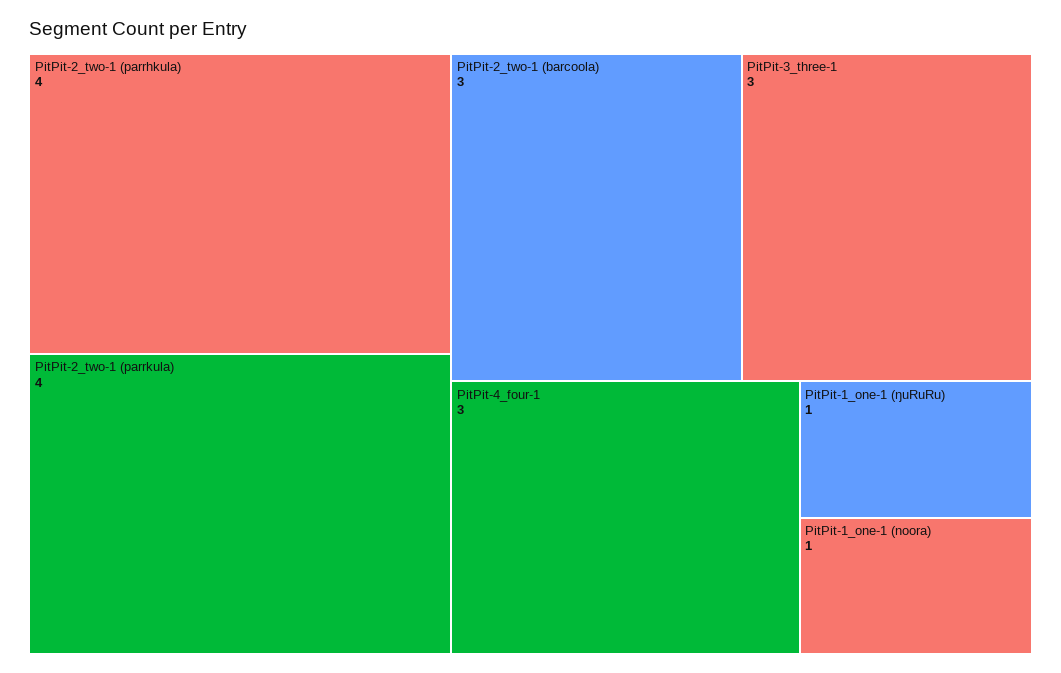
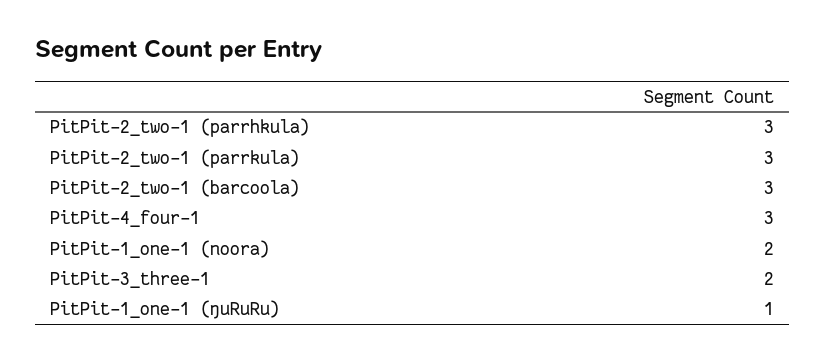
  {
-   "PitPit-2_two-1 (parrhkula)": 4,
+   "PitPit-2_two-1 (parrhkula)": 3,
-   "PitPit-2_two-1 (parrkula)": 4,
+   "PitPit-2_two-1 (parrkula)": 3,
    "PitPit-2_two-1 (barcoola)": 3,
-   "PitPit-3_three-1": 3,
+   "PitPit-3_three-1": 2,
    "PitPit-4_four-1": 3,
    "PitPit-1_one-1 (ŋuRuRu)": 1,
-   "PitPit-1_one-1 (noora)": 1
+   "PitPit-1_one-1 (noora)": 2
  }

